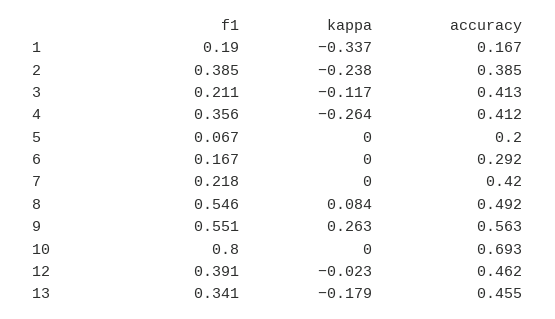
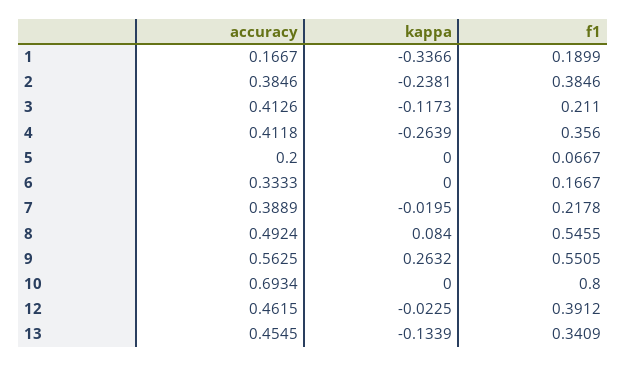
  {
    "f1": {
      "1": 0.1899,
      "2": 0.3846,
      "3": 0.211,
      "4": 0.356,
      "5": 0.0667,
      "6": 0.1667,
      "7": 0.2178,
      "8": 0.5455,
      "9": 0.5505,
      "10": 0.8,
      "12": 0.3912,
      "13": 0.3409
    },
    "kappa": {
      "1": -0.3366,
      "2": -0.2381,
      "3": -0.1173,
      "4": -0.2639,
      "5": 0,
      "6": 0,
-     "7": 0,
+     "7": -0.0195,
      "8": 0.084,
      "9": 0.2632,
      "10": 0,
      "12": -0.0225,
-     "13": -0.179
+     "13": -0.1339
    },
    "accuracy": {
      "1": 0.1667,
      "2": 0.3846,
      "3": 0.4126,
      "4": 0.4118,
      "5": 0.2,
-     "6": 0.292,
+     "6": 0.3333,
-     "7": 0.42,
+     "7": 0.3889,
      "8": 0.4924,
      "9": 0.5625,
      "10": 0.6934,
      "12": 0.4615,
      "13": 0.4545
    }
  }

